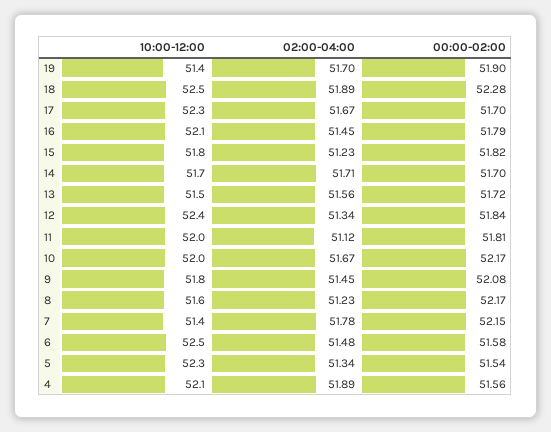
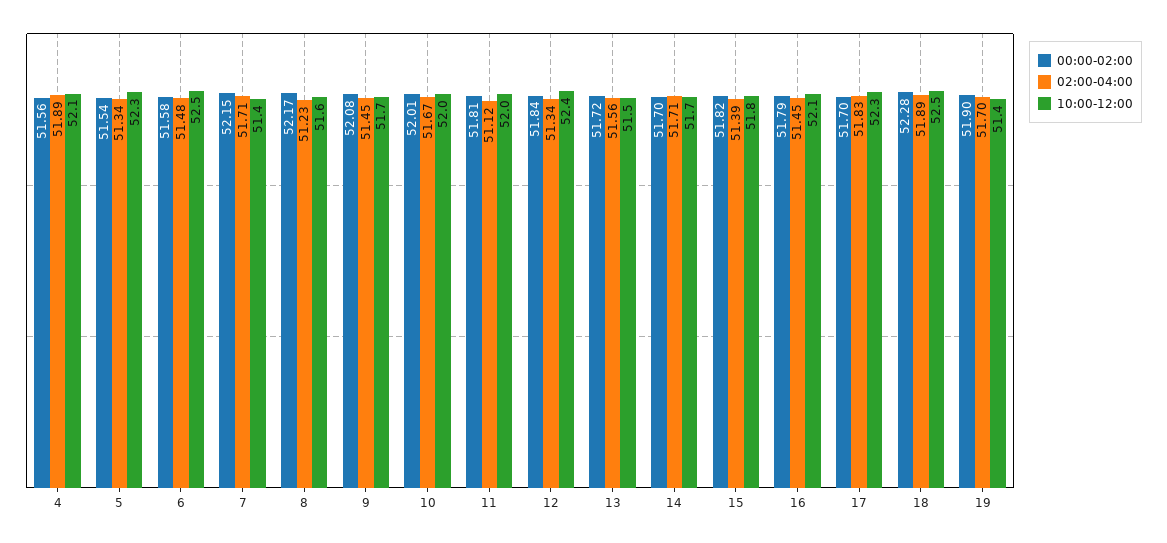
  {
    "10:00-12:00": {
      "19": 51.4,
      "18": 52.5,
      "17": 52.3,
      "16": 52.1,
      "15": 51.8,
      "14": 51.7,
      "13": 51.5,
      "12": 52.4,
      "11": 52,
      "10": 52,
-     "9": 51.8,
+     "9": 51.7,
      "8": 51.6,
      "7": 51.4,
      "6": 52.5,
      "5": 52.3,
      "4": 52.1
    },
    "02:00-04:00": {
      "19": 51.7,
      "18": 51.89,
-     "17": 51.67,
+     "17": 51.83,
      "16": 51.45,
-     "15": 51.23,
+     "15": 51.39,
      "14": 51.71,
      "13": 51.56,
      "12": 51.34,
      "11": 51.12,
      "10": 51.67,
      "9": 51.45,
      "8": 51.23,
-     "7": 51.78,
+     "7": 51.71,
      "6": 51.48,
      "5": 51.34,
      "4": 51.89
    },
    "00:00-02:00": {
      "19": 51.9,
      "18": 52.28,
      "17": 51.7,
      "16": 51.79,
      "15": 51.82,
      "14": 51.7,
      "13": 51.72,
      "12": 51.84,
      "11": 51.81,
-     "10": 52.17,
+     "10": 52.01,
      "9": 52.08,
      "8": 52.17,
      "7": 52.15,
      "6": 51.58,
      "5": 51.54,
      "4": 51.56
    }
  }

